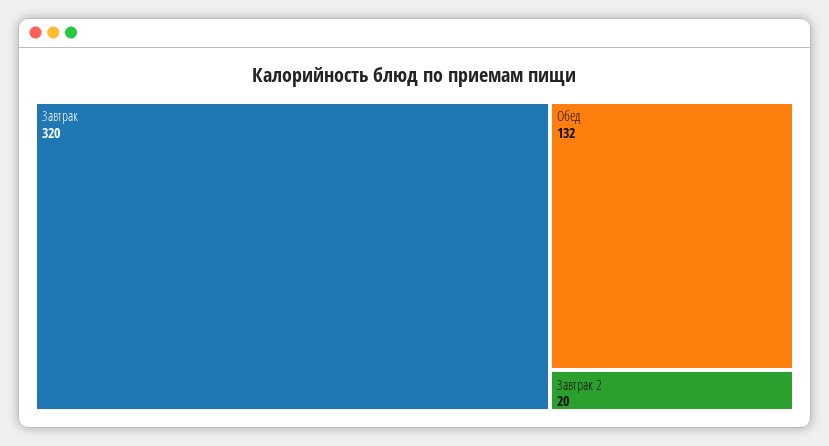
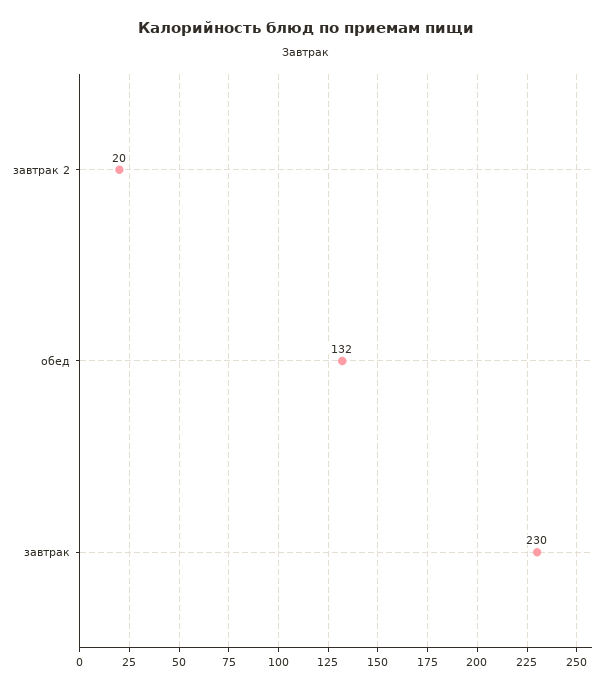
  {
-   "Завтрак": 320,
+   "Завтрак": 230,
    "Обед": 132,
    "Завтрак 2": 20
  }

